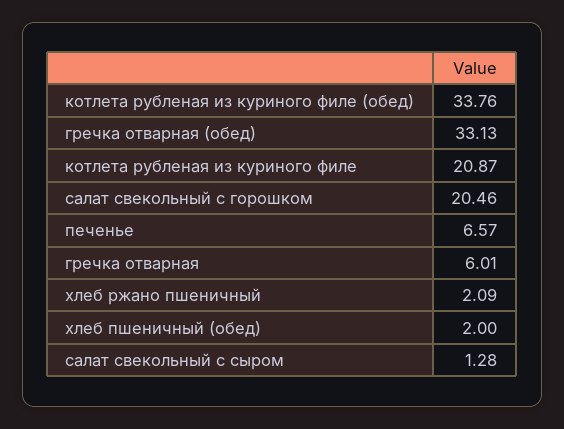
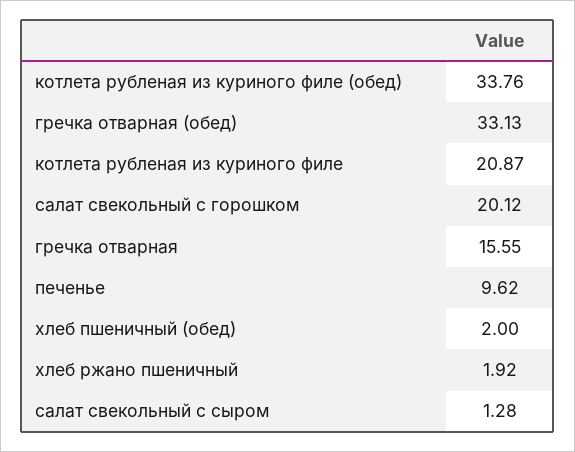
  {
    "котлета рубленая из куриного филе (обед)": 33.76,
    "гречка отварная (обед)": 33.13,
    "котлета рубленая из куриного филе": 20.87,
-   "салат свекольный с горошком": 20.46,
+   "салат свекольный с горошком": 20.12,
-   "печенье": 6.57,
+   "печенье": 9.62,
-   "гречка отварная": 6.01,
+   "гречка отварная": 15.55,
-   "хлеб ржано пшеничный": 2.09,
+   "хлеб ржано пшеничный": 1.92,
    "хлеб пшеничный (обед)": 2,
    "салат свекольный с сыром": 1.28
  }

